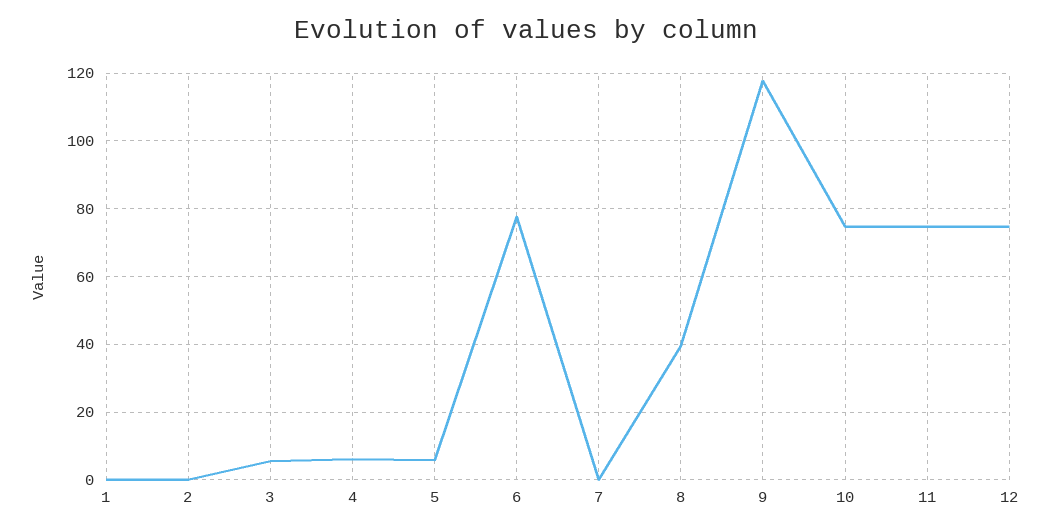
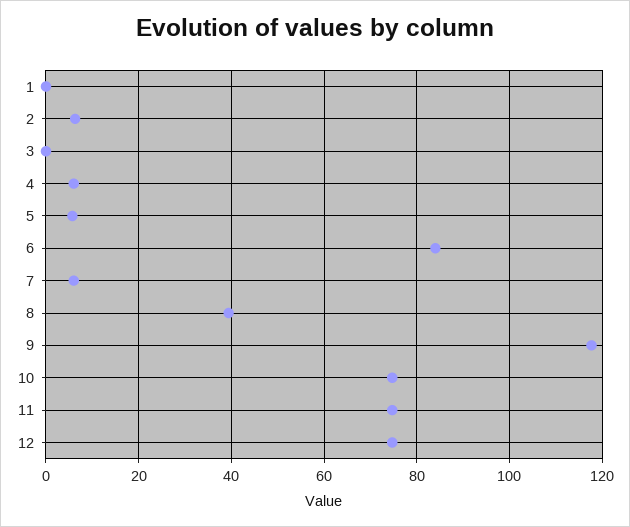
  {
    "1": 0,
-   "2": 0,
+   "2": 6,
-   "3": 6,
+   "3": 0,
    "4": 6,
    "5": 6,
-   "6": 78,
+   "6": 84,
-   "7": 0,
+   "7": 6,
    "8": 40,
    "9": 118,
    "10": 74,
    "11": 74,
    "12": 74
  }

